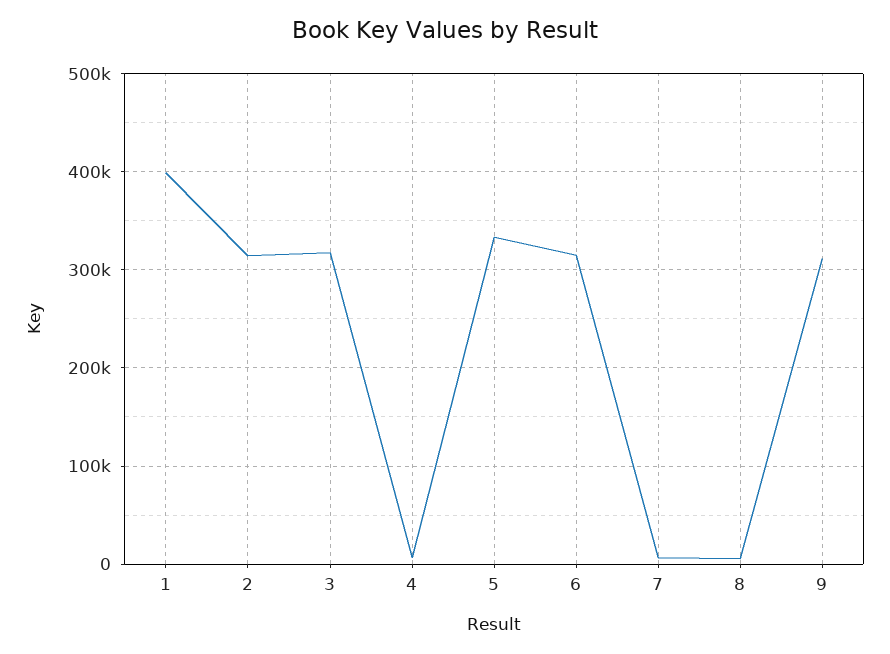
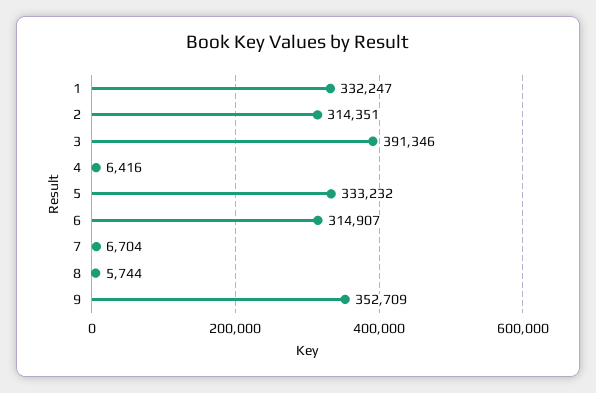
  {
-   "1": 400000,
+   "1": 332247,
    "2": 314351,
-   "3": 320000,
+   "3": 391346,
    "4": 6416,
    "5": 333232,
    "6": 314907,
    "7": 6704,
    "8": 5744,
-   "9": 310000
+   "9": 352709
  }

